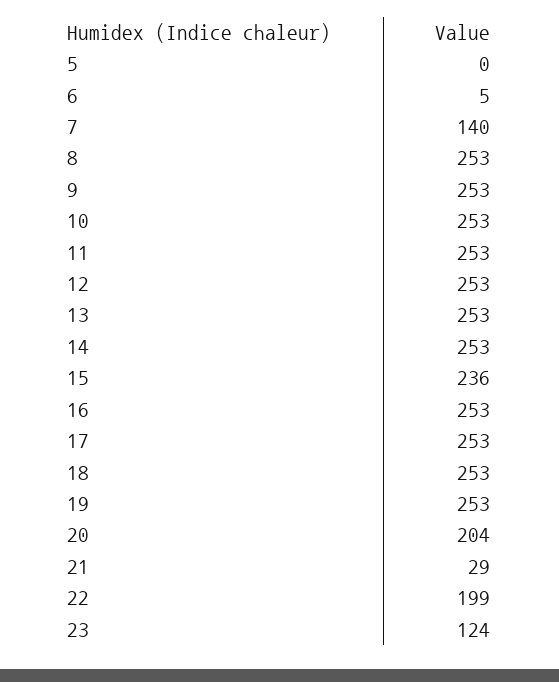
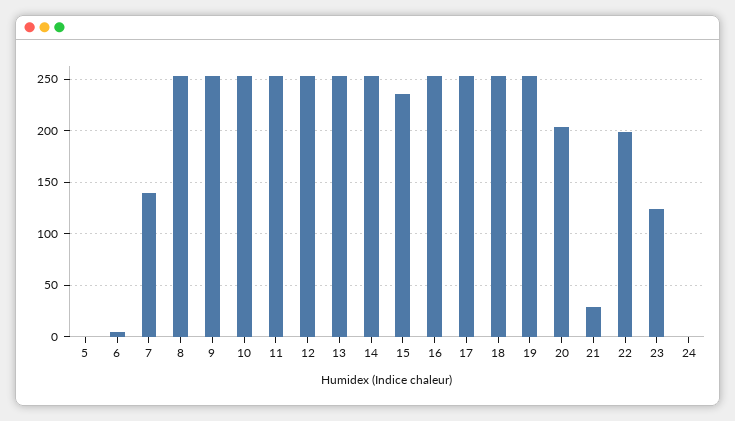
  {
    "5": 0,
    "6": 5,
    "7": 140,
    "8": 253,
    "9": 253,
    "10": 253,
    "11": 253,
    "12": 253,
    "13": 253,
    "14": 253,
    "15": 236,
    "16": 253,
    "17": 253,
    "18": 253,
    "19": 253,
    "20": 204,
    "21": 29,
    "22": 199,
-   "23": 124
+   "23": 124,
+   "24": 0
  }

